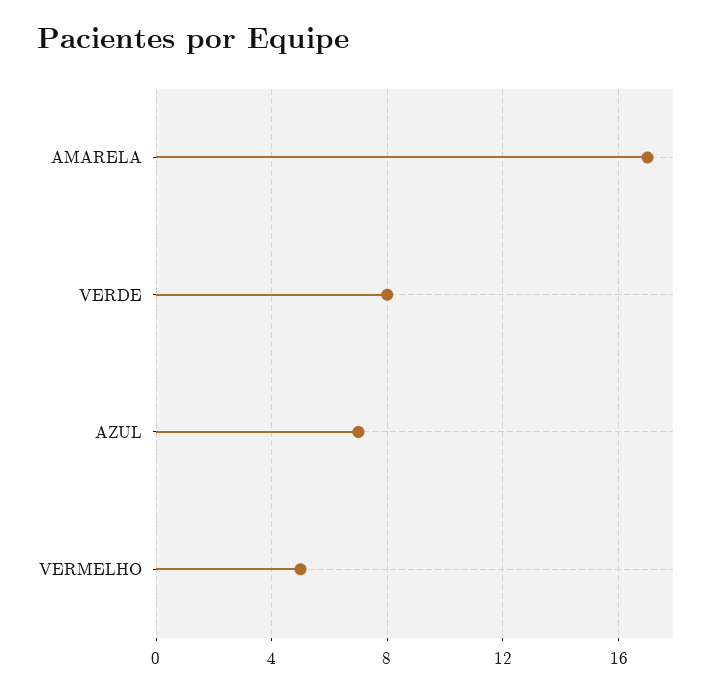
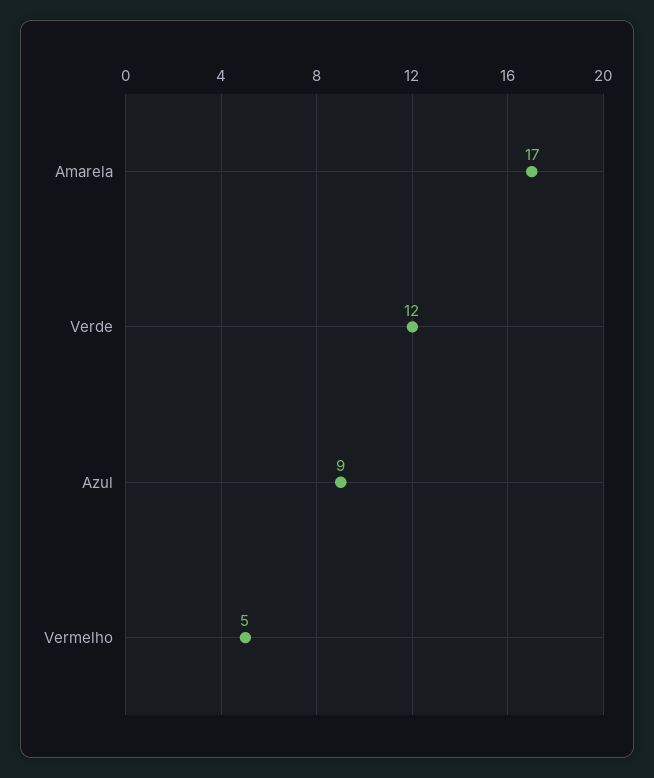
  {
    "AMARELA": 17,
-   "VERDE": 8,
+   "VERDE": 12,
-   "AZUL": 7,
+   "AZUL": 9,
    "VERMELHO": 5
  }

